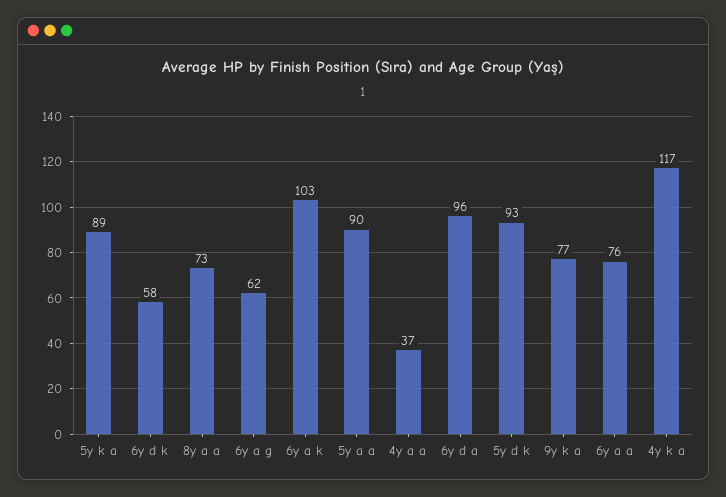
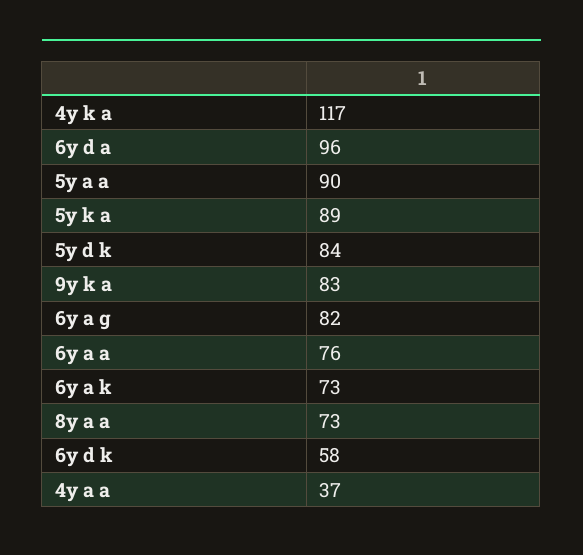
  {
    "5y k a": 89,
    "6y d k": 58,
    "8y a a": 73,
-   "6y a g": 62,
+   "6y a g": 82,
-   "6y a k": 103,
+   "6y a k": 73,
    "5y a a": 90,
    "4y a a": 37,
    "6y d a": 96,
-   "5y d k": 93,
+   "5y d k": 84,
-   "9y k a": 77,
+   "9y k a": 83,
    "6y a a": 76,
    "4y k a": 117
  }

